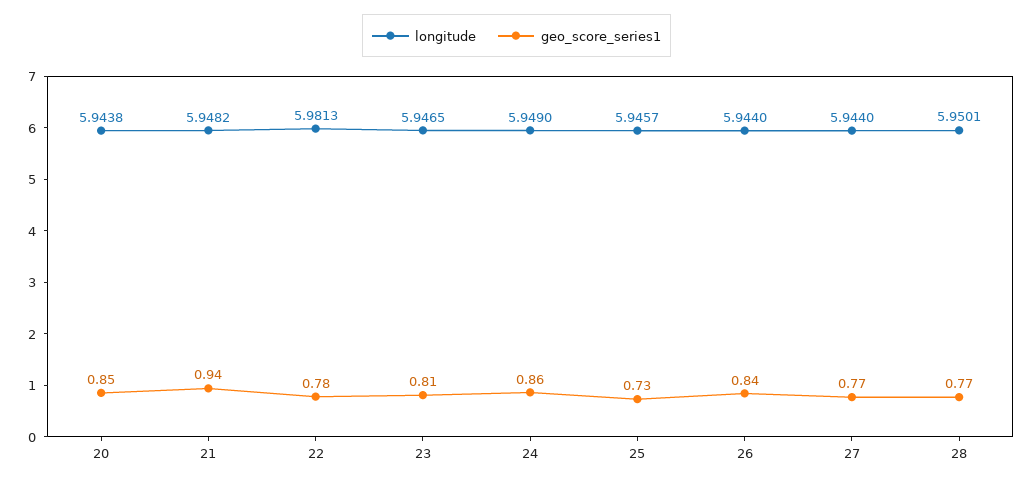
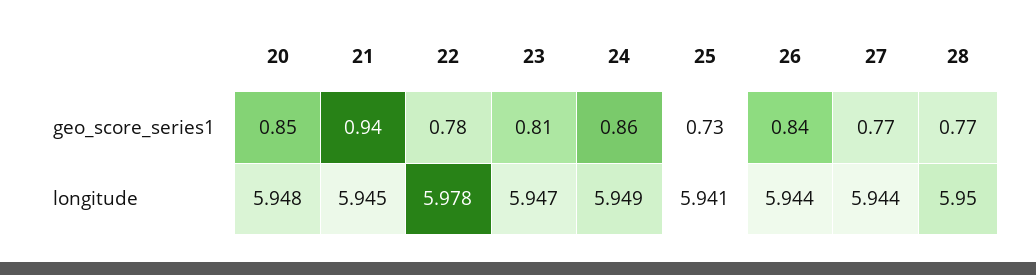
  {
    "longitude": {
-     "20": 5.9438,
+     "20": 5.948,
-     "21": 5.9482,
+     "21": 5.945,
-     "22": 5.9813,
+     "22": 5.978,
      "23": 5.9465,
      "24": 5.949,
-     "25": 5.9457,
+     "25": 5.941,
      "26": 5.944,
      "27": 5.944,
      "28": 5.9501
    },
    "geo_score_series1": {
      "20": 0.85,
      "21": 0.94,
      "22": 0.78,
      "23": 0.81,
      "24": 0.86,
      "25": 0.73,
      "26": 0.84,
      "27": 0.77,
      "28": 0.77
    }
  }

